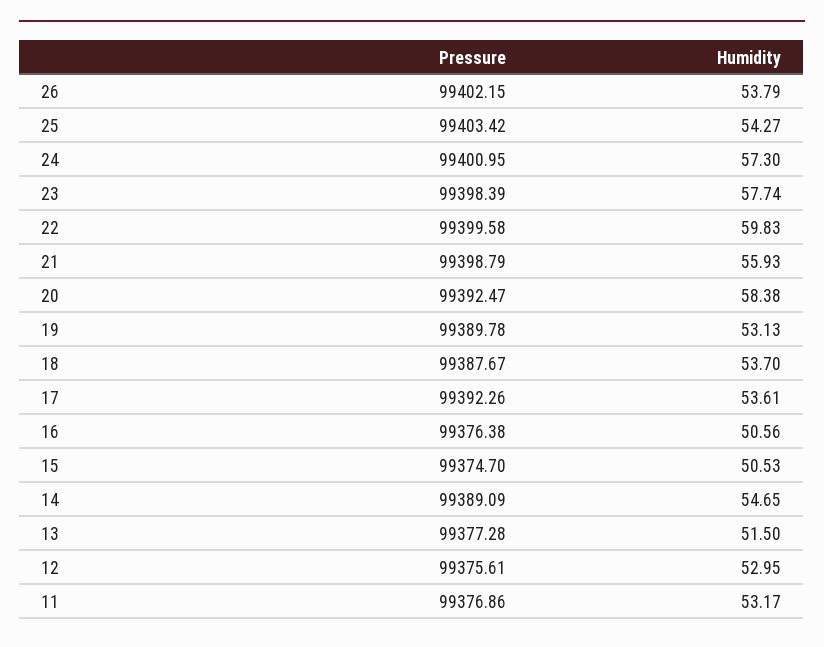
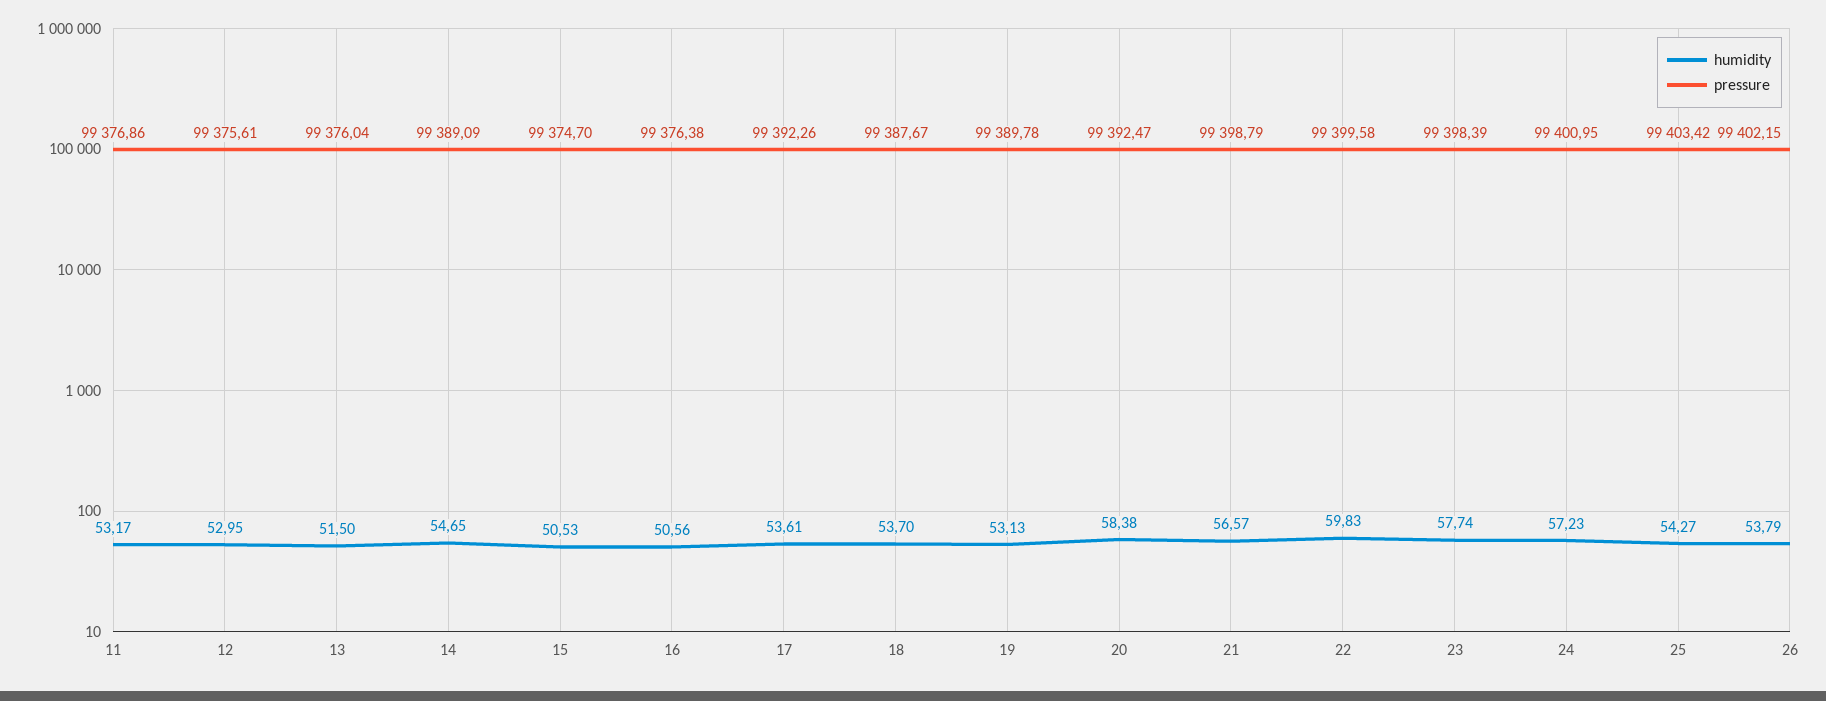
  {
    "Pressure": {
      "26": 99402.15,
      "25": 99403.42,
      "24": 99400.95,
      "23": 99398.39,
      "22": 99399.58,
      "21": 99398.79,
      "20": 99392.47,
      "19": 99389.78,
      "18": 99387.67,
      "17": 99392.26,
      "16": 99376.38,
      "15": 99374.7,
      "14": 99389.09,
-     "13": 99377.28,
+     "13": 99376.04,
      "12": 99375.61,
      "11": 99376.86
    },
    "Humidity": {
      "26": 53.79,
      "25": 54.27,
-     "24": 57.3,
+     "24": 57.23,
      "23": 57.74,
      "22": 59.83,
-     "21": 55.93,
+     "21": 56.57,
      "20": 58.38,
      "19": 53.13,
      "18": 53.7,
      "17": 53.61,
      "16": 50.56,
      "15": 50.53,
      "14": 54.65,
      "13": 51.5,
      "12": 52.95,
      "11": 53.17
    }
  }

